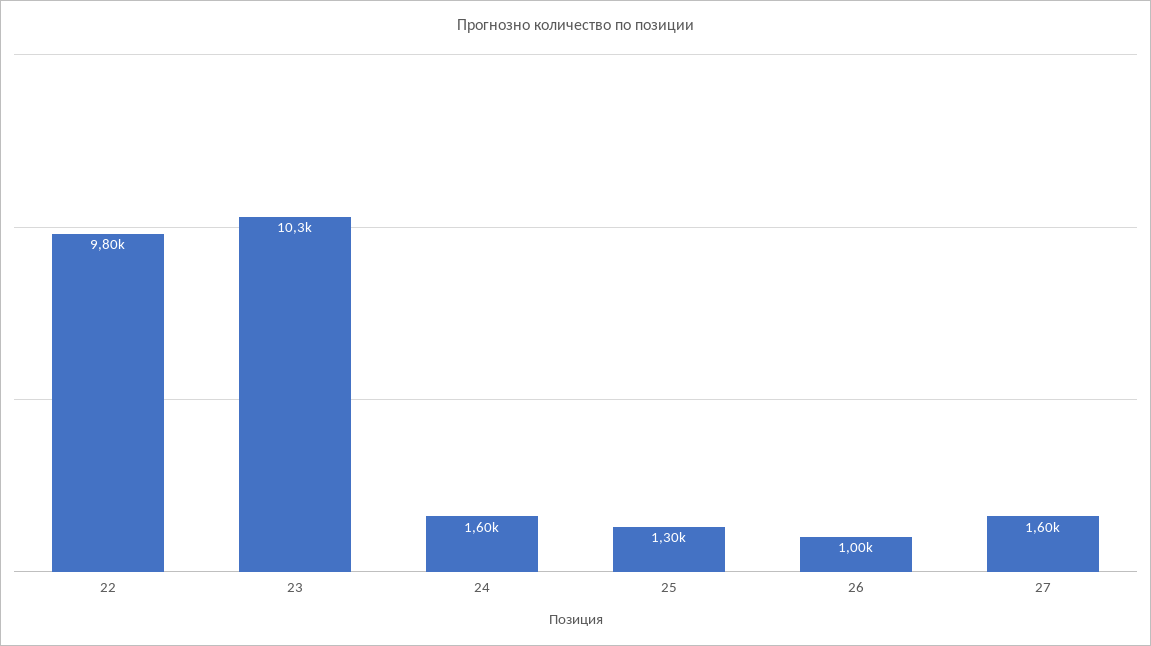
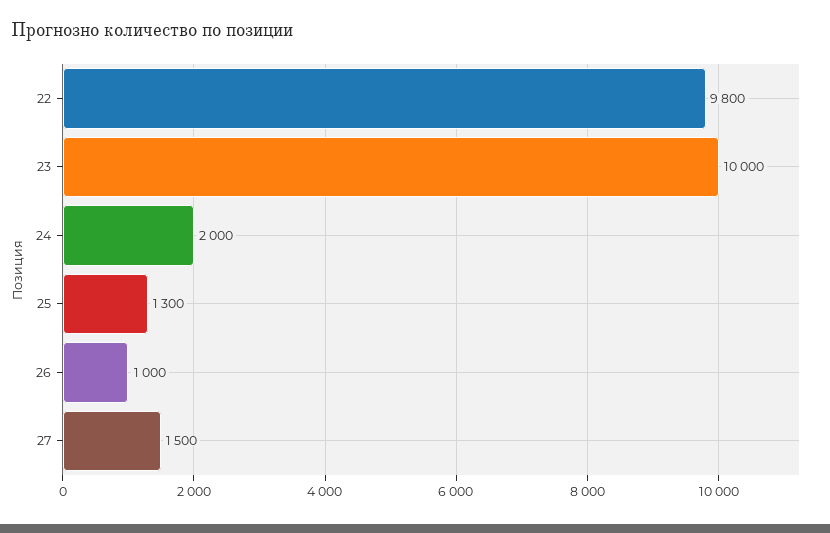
  {
    "22": 9800,
-   "23": 10300,
+   "23": 10000,
-   "24": 1600,
+   "24": 2000,
    "25": 1300,
    "26": 1000,
-   "27": 1600
+   "27": 1500
  }

